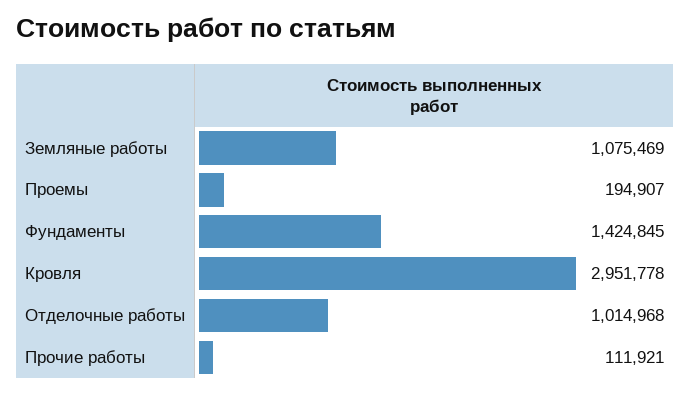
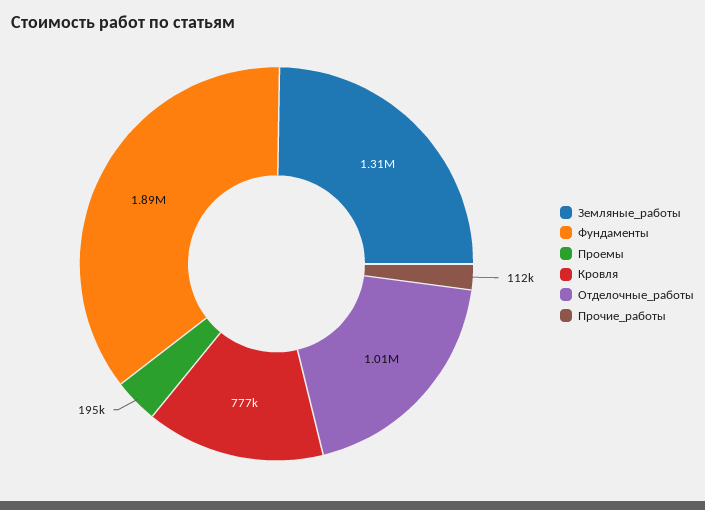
  {
-   "Земляные работы": 1075469,
+   "Земляные работы": 1310000,
    "Проемы": 194907,
-   "Фундаменты": 1424845,
+   "Фундаменты": 1890000,
-   "Кровля": 2951778,
+   "Кровля": 777000,
    "Отделочные работы": 1014968,
    "Прочие работы": 111921
  }

